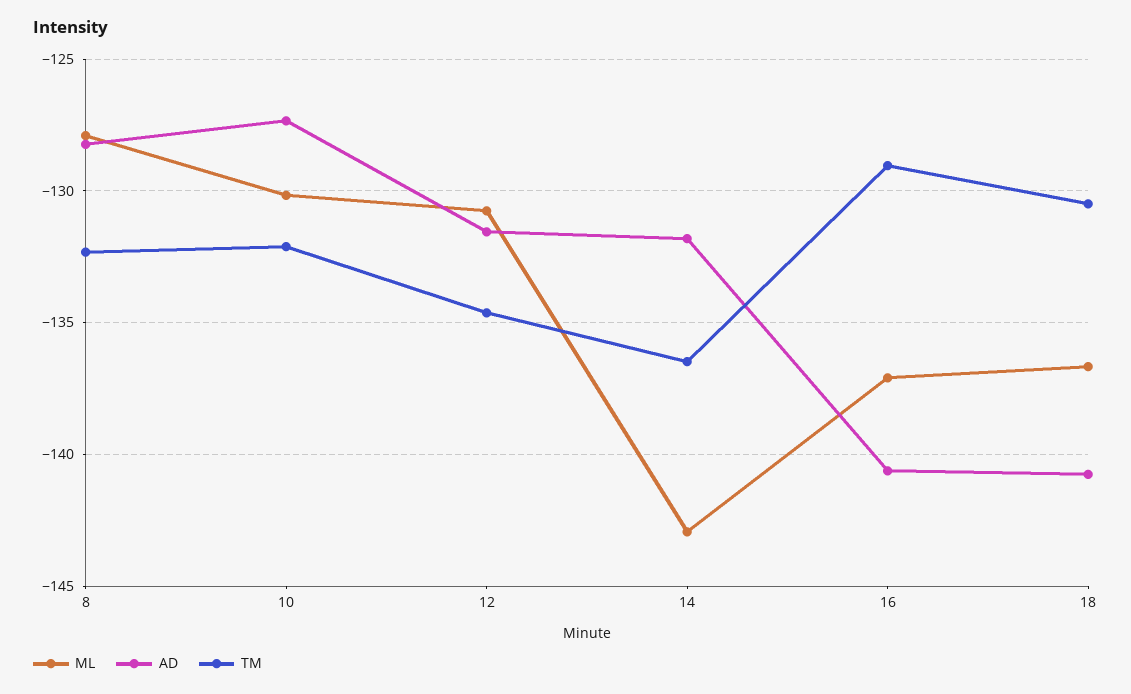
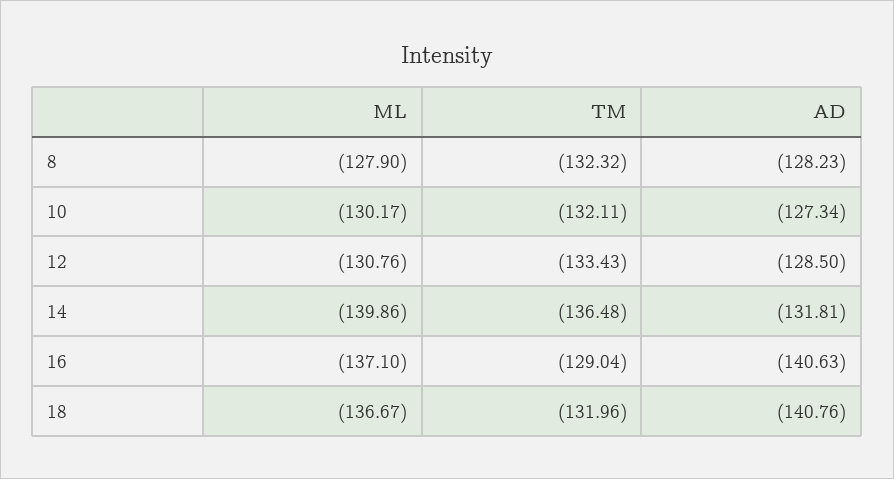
  {
    "ML": {
      "8": -127.9,
      "10": -130.17,
      "12": -130.76,
-     "14": -143,
+     "14": -139.86,
      "16": -137.1,
      "18": -136.67
    },
    "AD": {
      "8": -128.23,
      "10": -127.34,
-     "12": -131.5,
+     "12": -128.5,
      "14": -131.81,
      "16": -140.63,
      "18": -140.76
    },
    "TM": {
      "8": -132.32,
      "10": -132.11,
-     "12": -134.5,
+     "12": -133.43,
      "14": -136.48,
      "16": -129.04,
-     "18": -130.5
+     "18": -131.96
    }
  }

